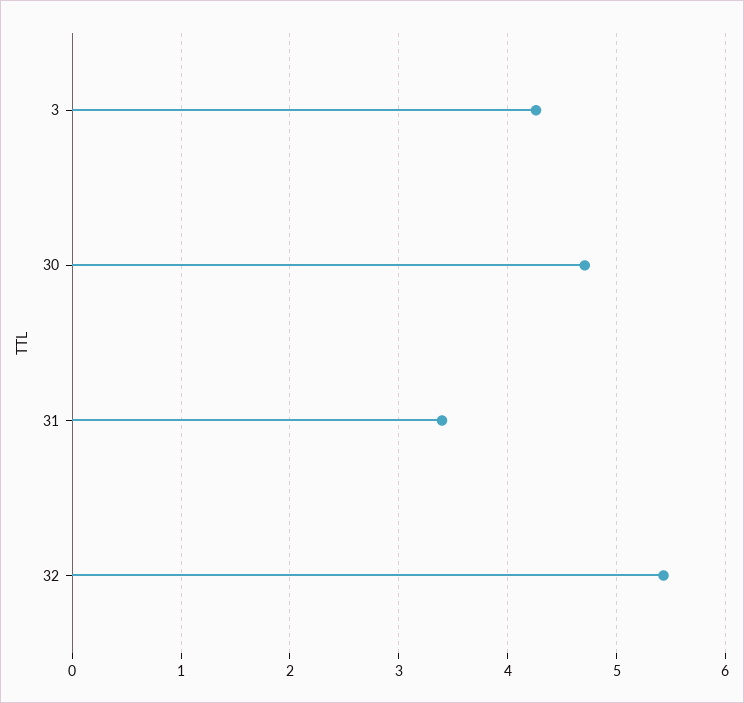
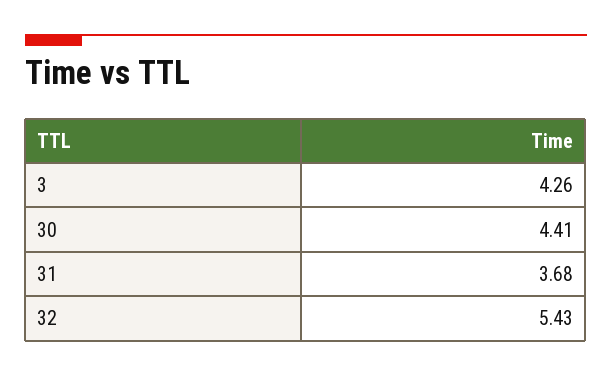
  {
    "3": 4.26,
-   "30": 4.7,
+   "30": 4.41,
-   "31": 3.4,
+   "31": 3.68,
    "32": 5.43
  }

